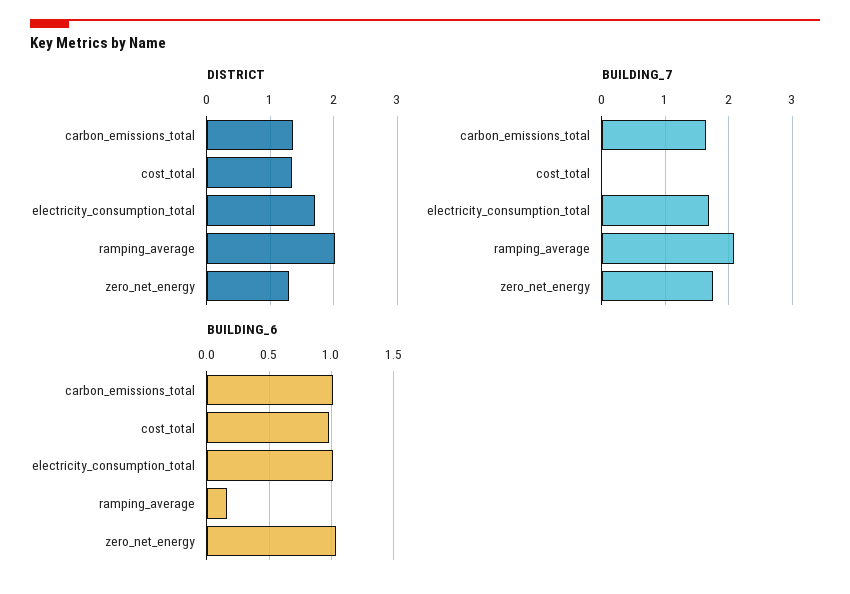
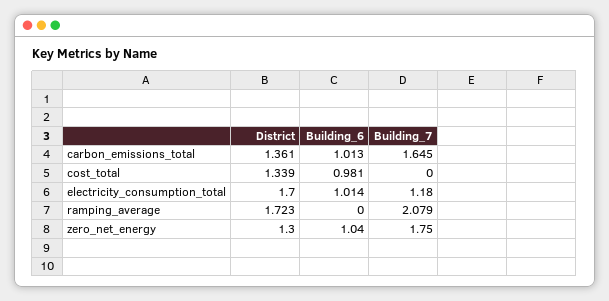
  {
    "DISTRICT": {
      "carbon_emissions_total": 1.361,
      "cost_total": 1.339,
      "electricity_consumption_total": 1.7,
-     "ramping_average": 2,
+     "ramping_average": 1.723,
      "zero_net_energy": 1.3
    },
    "BUILDING_7": {
      "carbon_emissions_total": 1.645,
      "cost_total": 0,
-     "electricity_consumption_total": 1.7,
+     "electricity_consumption_total": 1.18,
      "ramping_average": 2.079,
      "zero_net_energy": 1.75
    },
    "BUILDING_6": {
      "carbon_emissions_total": 1.013,
      "cost_total": 0.981,
      "electricity_consumption_total": 1.014,
-     "ramping_average": 0.15,
+     "ramping_average": 0,
      "zero_net_energy": 1.04
    }
  }

